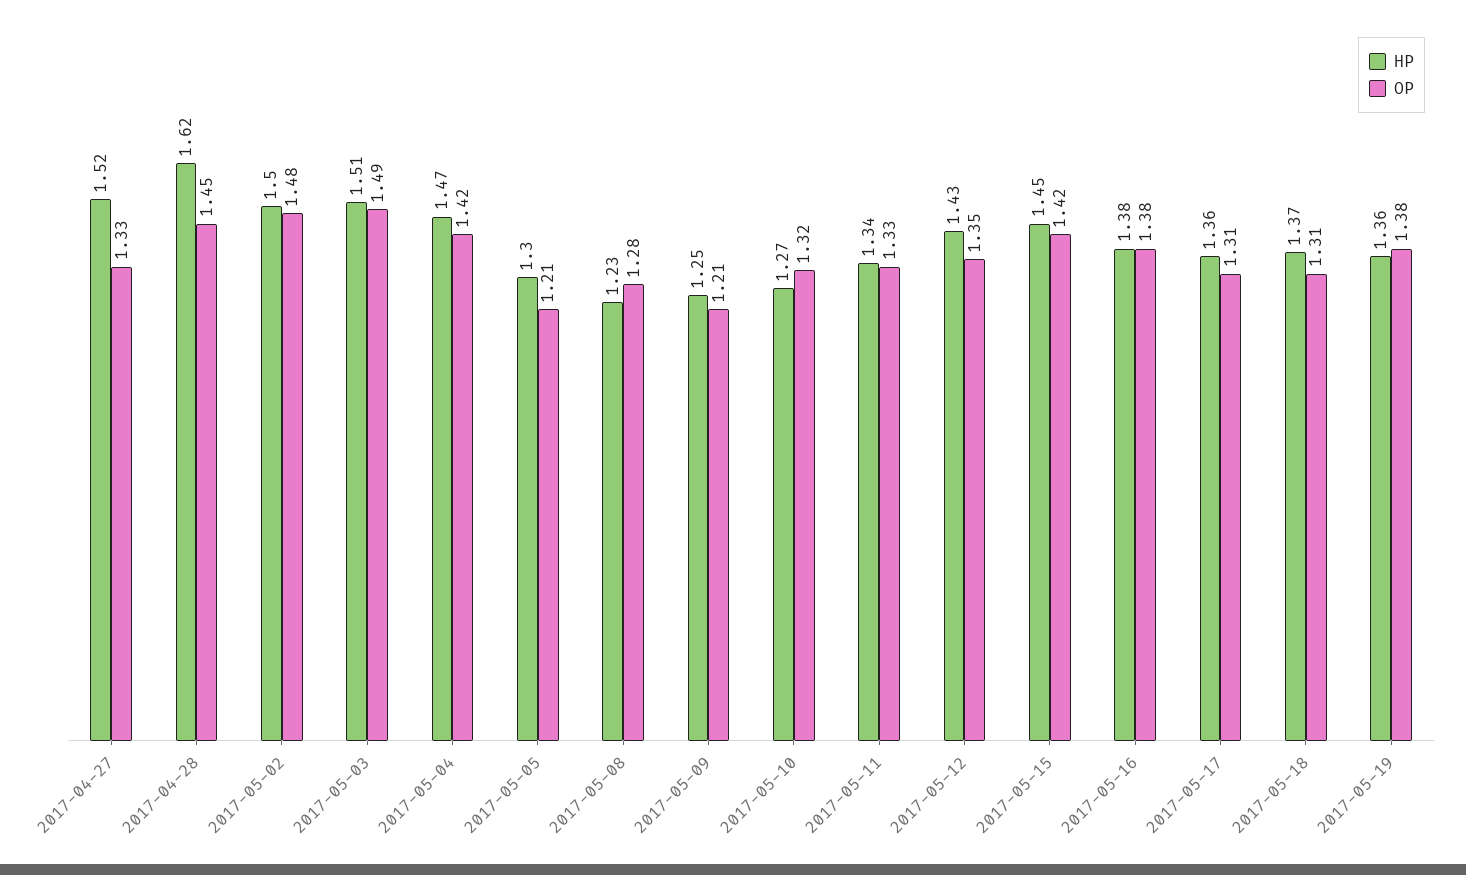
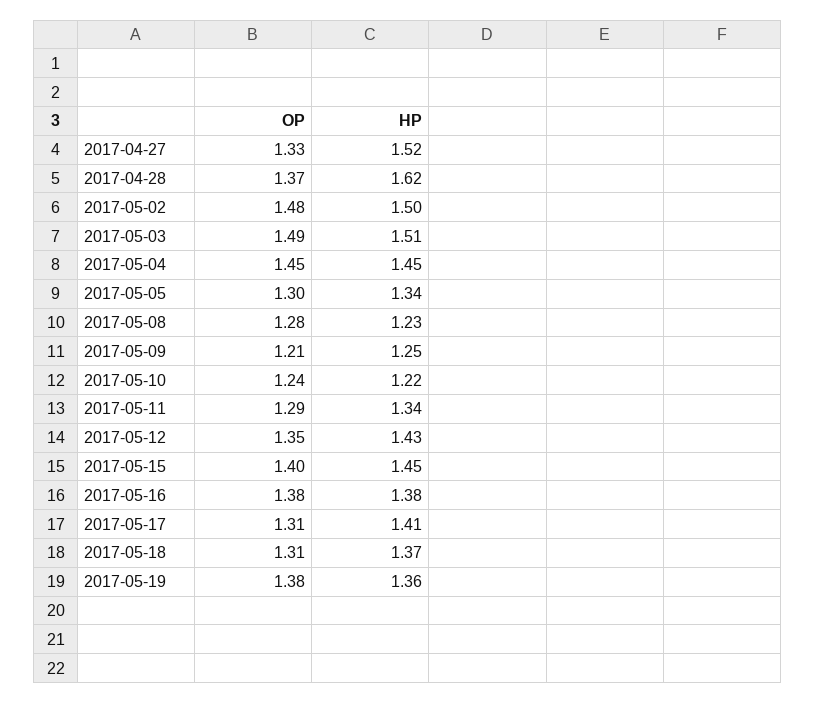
  {
    "HP": {
      "2017-04-27": 1.52,
      "2017-04-28": 1.62,
      "2017-05-02": 1.5,
      "2017-05-03": 1.51,
-     "2017-05-04": 1.47,
+     "2017-05-04": 1.45,
-     "2017-05-05": 1.3,
+     "2017-05-05": 1.34,
      "2017-05-08": 1.23,
      "2017-05-09": 1.25,
-     "2017-05-10": 1.27,
+     "2017-05-10": 1.22,
      "2017-05-11": 1.34,
      "2017-05-12": 1.43,
      "2017-05-15": 1.45,
      "2017-05-16": 1.38,
-     "2017-05-17": 1.36,
+     "2017-05-17": 1.41,
      "2017-05-18": 1.37,
      "2017-05-19": 1.36
    },
    "OP": {
      "2017-04-27": 1.33,
-     "2017-04-28": 1.45,
+     "2017-04-28": 1.37,
      "2017-05-02": 1.48,
      "2017-05-03": 1.49,
-     "2017-05-04": 1.42,
+     "2017-05-04": 1.45,
-     "2017-05-05": 1.21,
+     "2017-05-05": 1.3,
      "2017-05-08": 1.28,
      "2017-05-09": 1.21,
-     "2017-05-10": 1.32,
+     "2017-05-10": 1.24,
-     "2017-05-11": 1.33,
+     "2017-05-11": 1.29,
      "2017-05-12": 1.35,
-     "2017-05-15": 1.42,
+     "2017-05-15": 1.4,
      "2017-05-16": 1.38,
      "2017-05-17": 1.31,
      "2017-05-18": 1.31,
      "2017-05-19": 1.38
    }
  }

